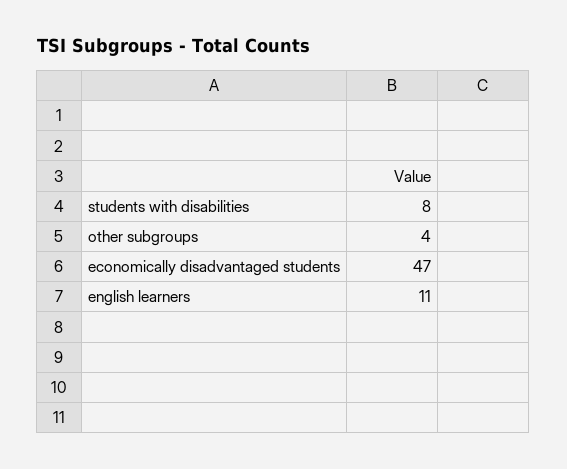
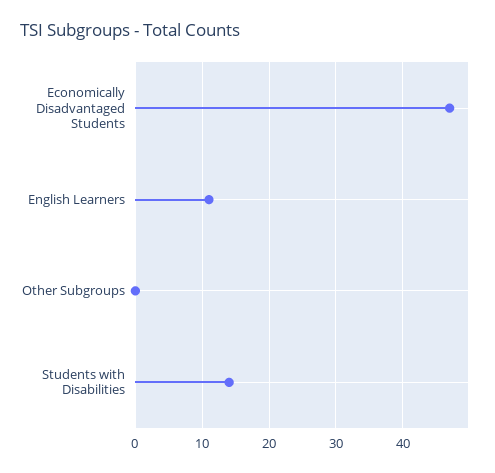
  {
-   "students with disabilities": 8,
+   "students with disabilities": 14,
-   "other subgroups": 4,
+   "other subgroups": 0,
    "economically disadvantaged students": 47,
    "english learners": 11
  }

